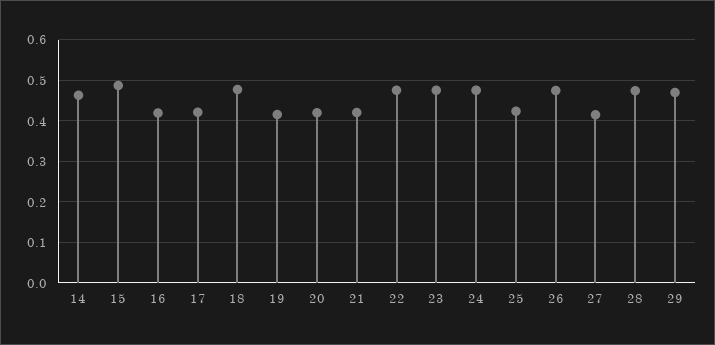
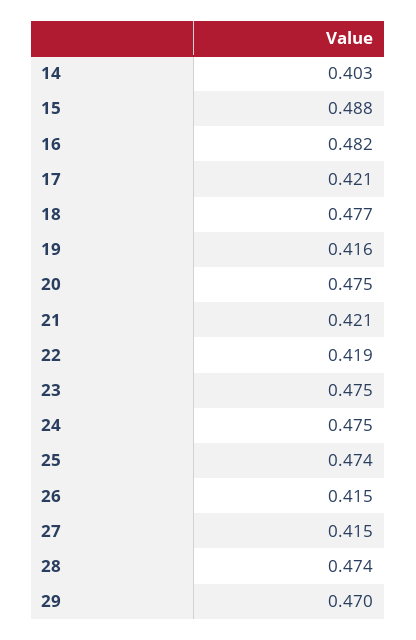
  {
-   "14": 0.46,
+   "14": 0.403,
    "15": 0.488,
-   "16": 0.42,
+   "16": 0.482,
    "17": 0.421,
    "18": 0.477,
    "19": 0.416,
-   "20": 0.42,
+   "20": 0.475,
    "21": 0.421,
-   "22": 0.48,
+   "22": 0.419,
    "23": 0.475,
    "24": 0.475,
-   "25": 0.42,
+   "25": 0.474,
-   "26": 0.48,
+   "26": 0.415,
    "27": 0.415,
    "28": 0.474,
    "29": 0.47
  }

